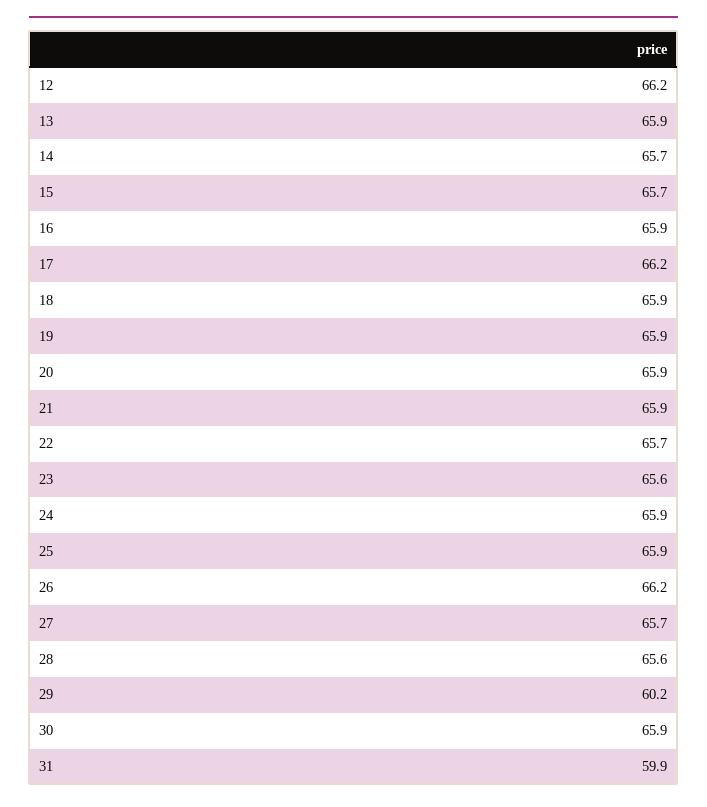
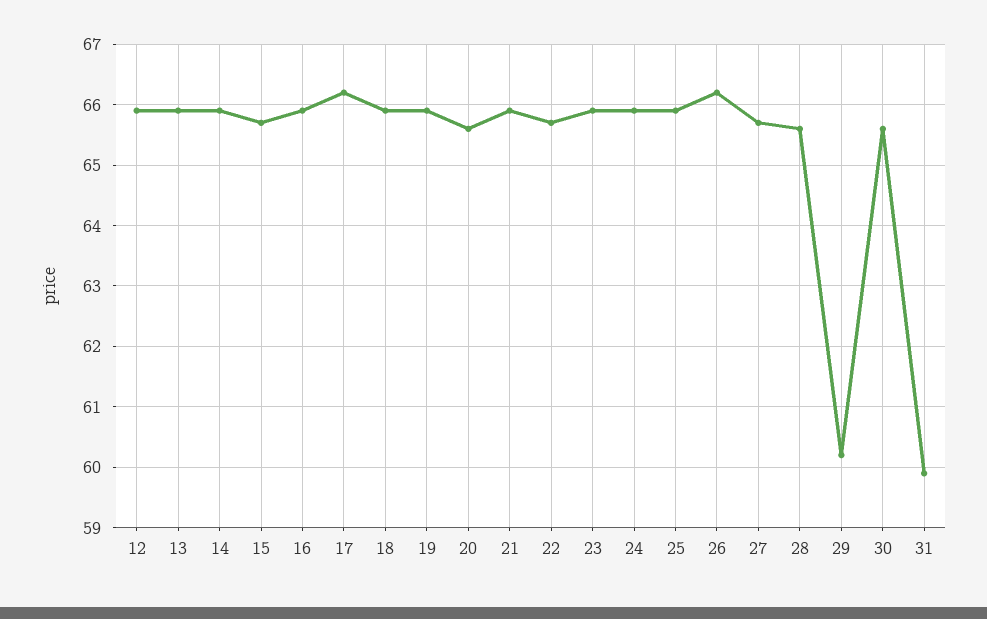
  {
-   "12": 66.2,
+   "12": 65.9,
    "13": 65.9,
-   "14": 65.7,
+   "14": 65.9,
    "15": 65.7,
    "16": 65.9,
    "17": 66.2,
    "18": 65.9,
    "19": 65.9,
-   "20": 65.9,
+   "20": 65.6,
    "21": 65.9,
    "22": 65.7,
-   "23": 65.6,
+   "23": 65.9,
    "24": 65.9,
    "25": 65.9,
    "26": 66.2,
    "27": 65.7,
    "28": 65.6,
    "29": 60.2,
-   "30": 65.9,
+   "30": 65.6,
    "31": 59.9
  }

